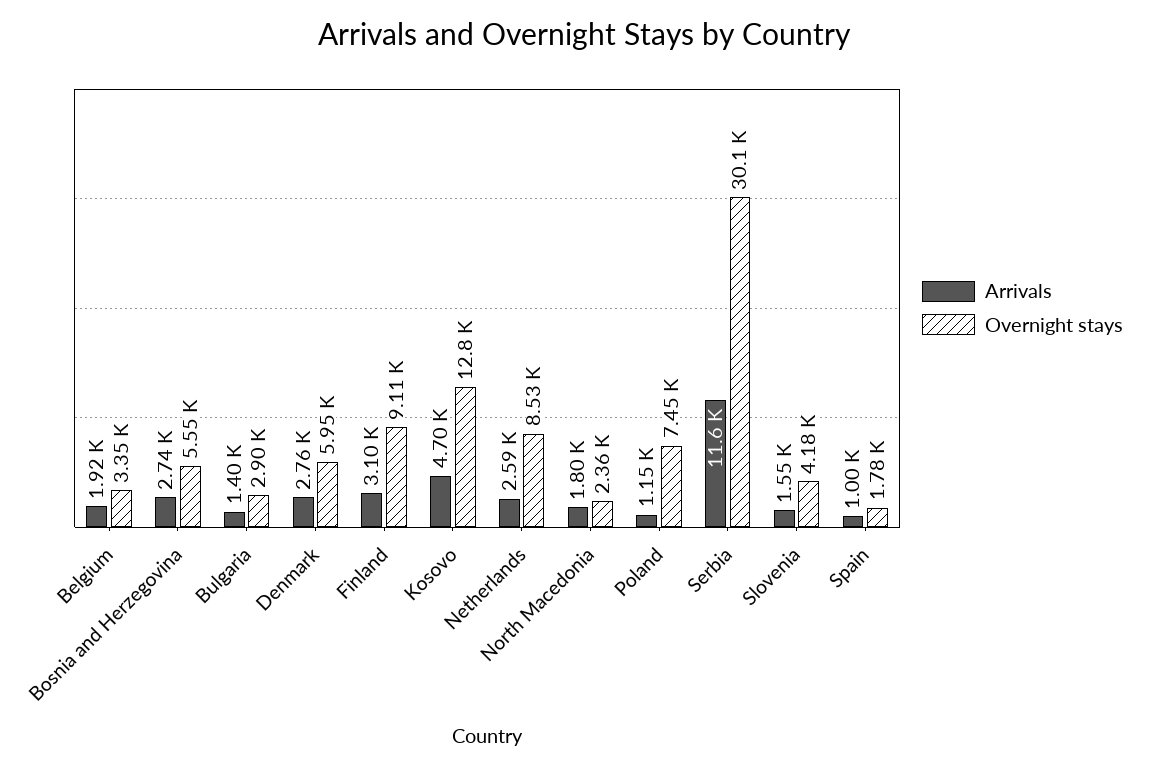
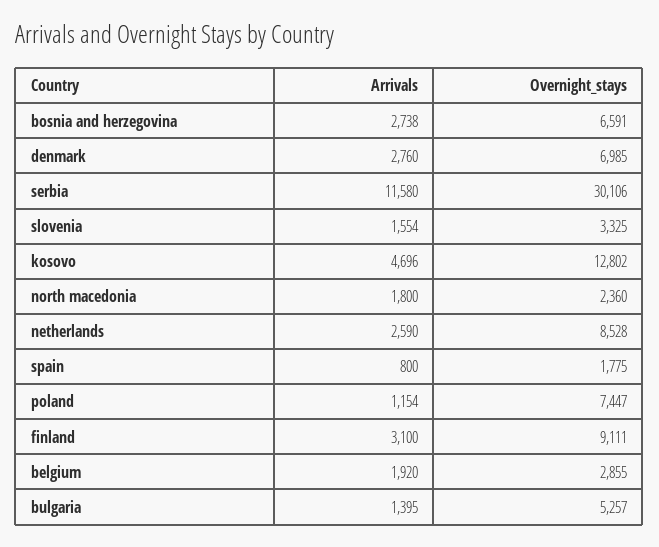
  {
    "Arrivals": {
      "Belgium": 1920,
      "Bosnia and Herzegovina": 2738,
      "Bulgaria": 1395,
      "Denmark": 2760,
      "Finland": 3100,
      "Kosovo": 4696,
      "Netherlands": 2590,
      "North Macedonia": 1800,
      "Poland": 1154,
      "Serbia": 11580,
      "Slovenia": 1554,
-     "Spain": 1000
+     "Spain": 800
    },
    "Overnight stays": {
-     "Belgium": 3350,
+     "Belgium": 2855,
-     "Bosnia and Herzegovina": 5550,
+     "Bosnia and Herzegovina": 6591,
-     "Bulgaria": 2900,
+     "Bulgaria": 5257,
-     "Denmark": 5950,
+     "Denmark": 6985,
      "Finland": 9111,
      "Kosovo": 12802,
      "Netherlands": 8528,
      "North Macedonia": 2360,
      "Poland": 7447,
      "Serbia": 30106,
-     "Slovenia": 4180,
+     "Slovenia": 3325,
      "Spain": 1775
    }
  }

